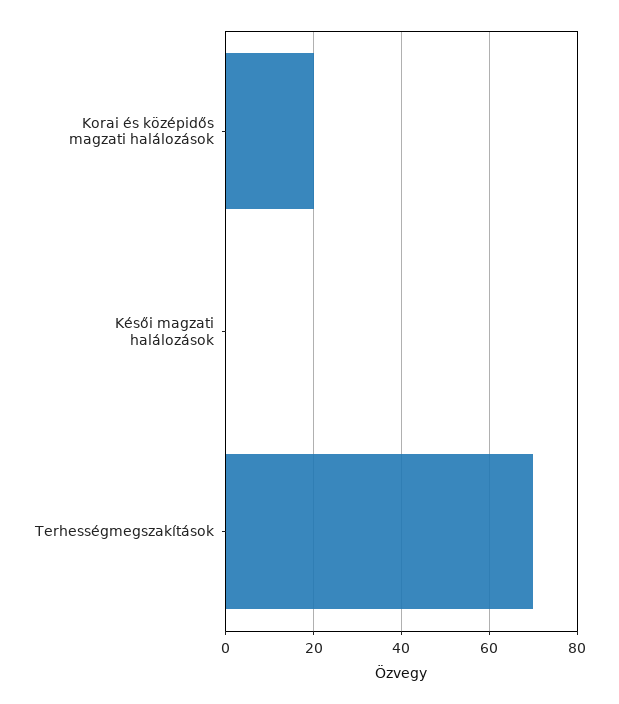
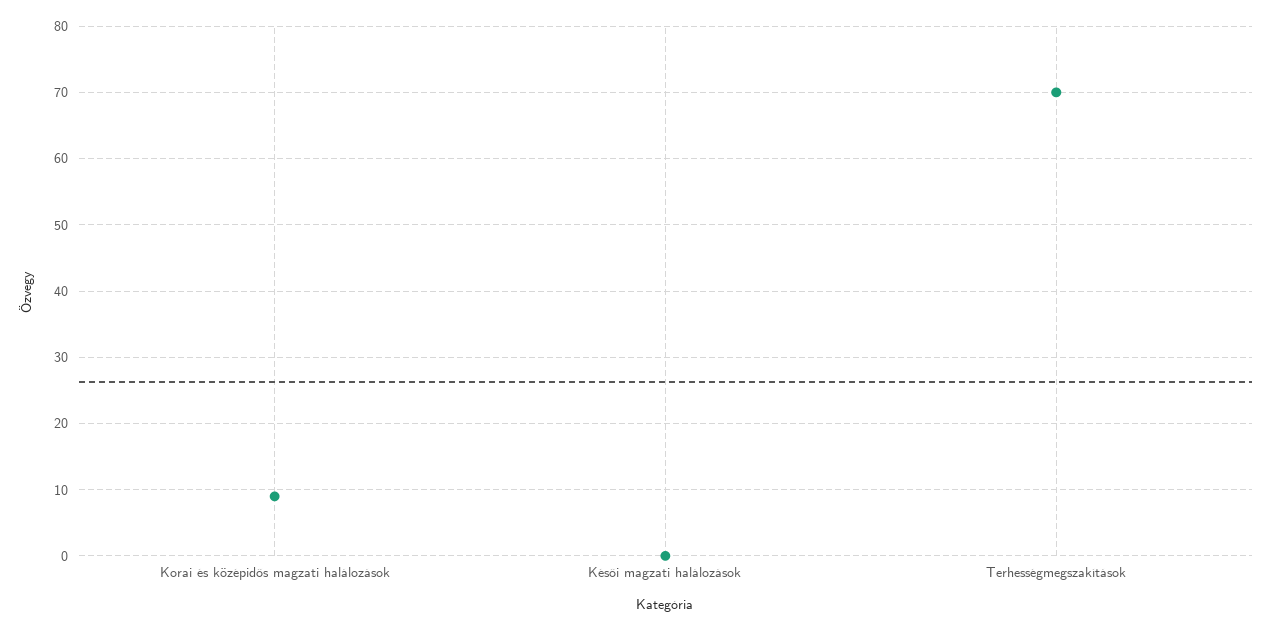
  {
-   "Korai és középidős magzati halálozások": 20,
+   "Korai és középidős magzati halálozások": 9,
    "Késői magzati halálozások": 0,
    "Terhességmegszakítások": 70
  }

